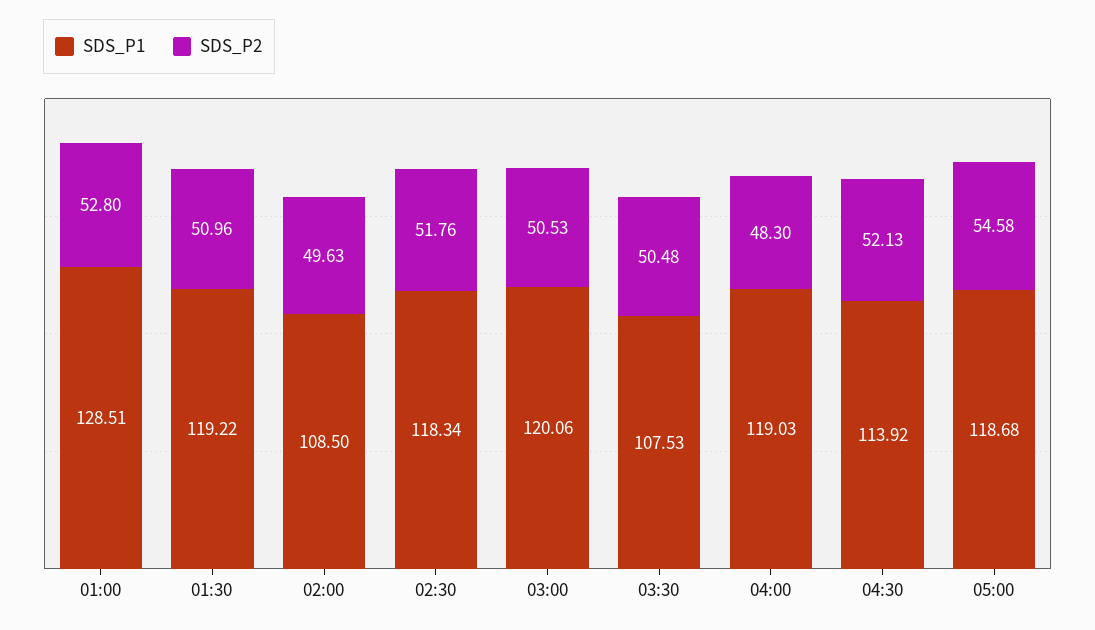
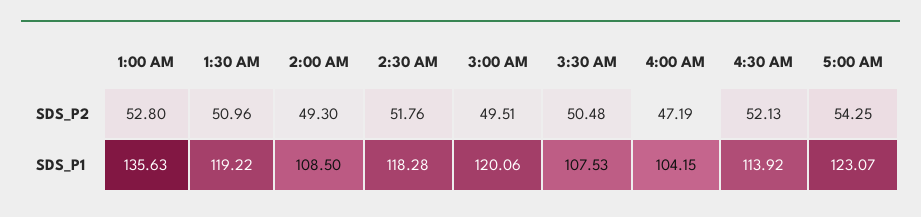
  {
    "SDS_P1": {
-     "01:00": 128.51,
+     "01:00": 135.63,
      "01:30": 119.22,
      "02:00": 108.5,
-     "02:30": 118.34,
+     "02:30": 118.28,
      "03:00": 120.06,
      "03:30": 107.53,
-     "04:00": 119.03,
+     "04:00": 104.15,
      "04:30": 113.92,
-     "05:00": 118.68
+     "05:00": 123.07
    },
    "SDS_P2": {
      "01:00": 52.8,
      "01:30": 50.96,
-     "02:00": 49.63,
+     "02:00": 49.3,
      "02:30": 51.76,
-     "03:00": 50.53,
+     "03:00": 49.51,
      "03:30": 50.48,
-     "04:00": 48.3,
+     "04:00": 47.19,
      "04:30": 52.13,
-     "05:00": 54.58
+     "05:00": 54.25
    }
  }

